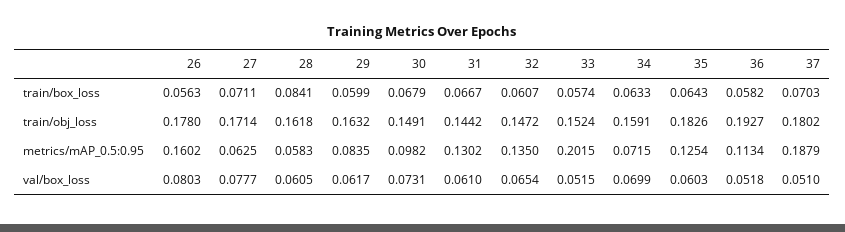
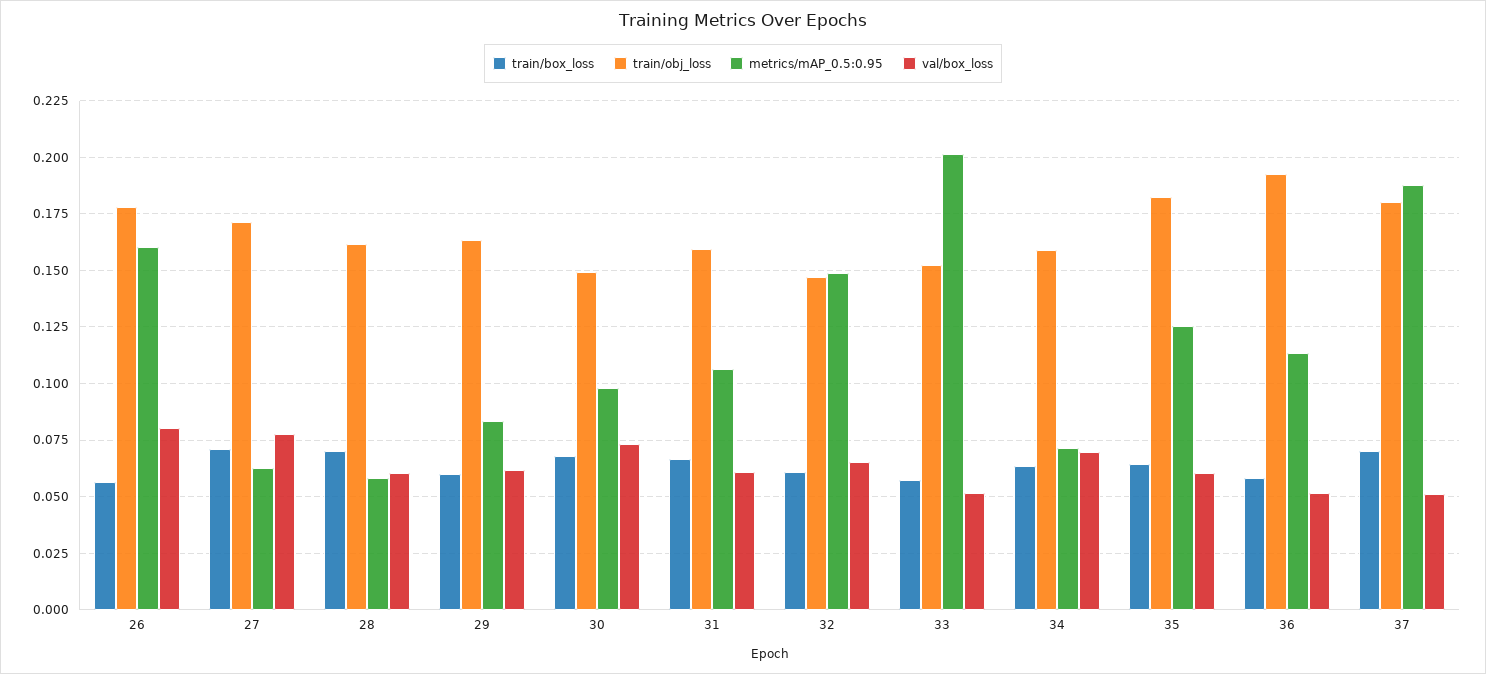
  {
    "train/box_loss": {
      "26": 0.0563,
      "27": 0.0711,
-     "28": 0.0841,
+     "28": 0.07,
      "29": 0.0599,
      "30": 0.0679,
      "31": 0.0667,
      "32": 0.0607,
      "33": 0.0574,
      "34": 0.0633,
      "35": 0.0643,
      "36": 0.0582,
      "37": 0.0703
    },
    "train/obj_loss": {
      "26": 0.178,
      "27": 0.1714,
      "28": 0.1618,
      "29": 0.1632,
      "30": 0.1491,
-     "31": 0.1442,
+     "31": 0.16,
      "32": 0.1472,
      "33": 0.1524,
      "34": 0.1591,
      "35": 0.1826,
      "36": 0.1927,
      "37": 0.1802
    },
    "metrics/mAP_0.5:0.95": {
      "26": 0.1602,
      "27": 0.0625,
      "28": 0.0583,
      "29": 0.0835,
      "30": 0.0982,
-     "31": 0.1302,
+     "31": 0.105,
-     "32": 0.135,
+     "32": 0.15,
      "33": 0.2015,
      "34": 0.0715,
      "35": 0.1254,
      "36": 0.1134,
      "37": 0.1879
    },
    "val/box_loss": {
      "26": 0.0803,
      "27": 0.0777,
      "28": 0.0605,
      "29": 0.0617,
      "30": 0.0731,
      "31": 0.061,
      "32": 0.0654,
      "33": 0.0515,
      "34": 0.0699,
      "35": 0.0603,
      "36": 0.0518,
      "37": 0.051
    }
  }

